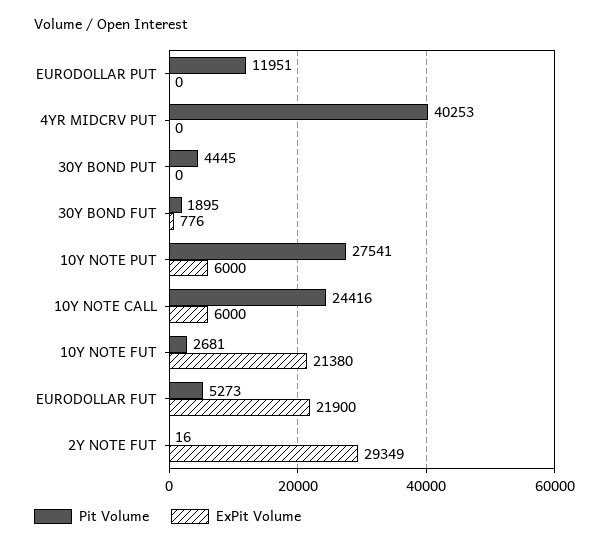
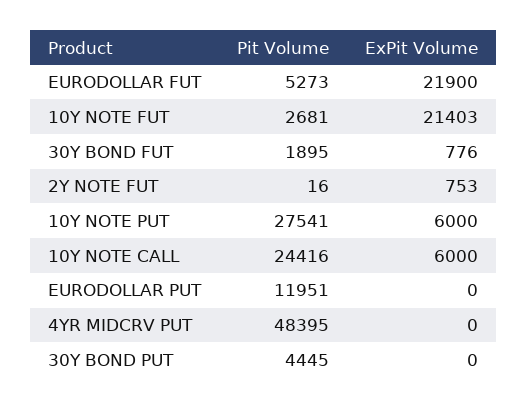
  {
    "Pit Volume": {
      "EURODOLLAR PUT": 11951,
-     "4YR MIDCRV PUT": 40253,
+     "4YR MIDCRV PUT": 48395,
      "30Y BOND PUT": 4445,
      "30Y BOND FUT": 1895,
      "10Y NOTE PUT": 27541,
      "10Y NOTE CALL": 24416,
      "10Y NOTE FUT": 2681,
      "EURODOLLAR FUT": 5273,
      "2Y NOTE FUT": 16
    },
    "ExPit Volume": {
      "EURODOLLAR PUT": 0,
      "4YR MIDCRV PUT": 0,
      "30Y BOND PUT": 0,
      "30Y BOND FUT": 776,
      "10Y NOTE PUT": 6000,
      "10Y NOTE CALL": 6000,
-     "10Y NOTE FUT": 21380,
+     "10Y NOTE FUT": 21403,
      "EURODOLLAR FUT": 21900,
-     "2Y NOTE FUT": 29349
+     "2Y NOTE FUT": 753
    }
  }

